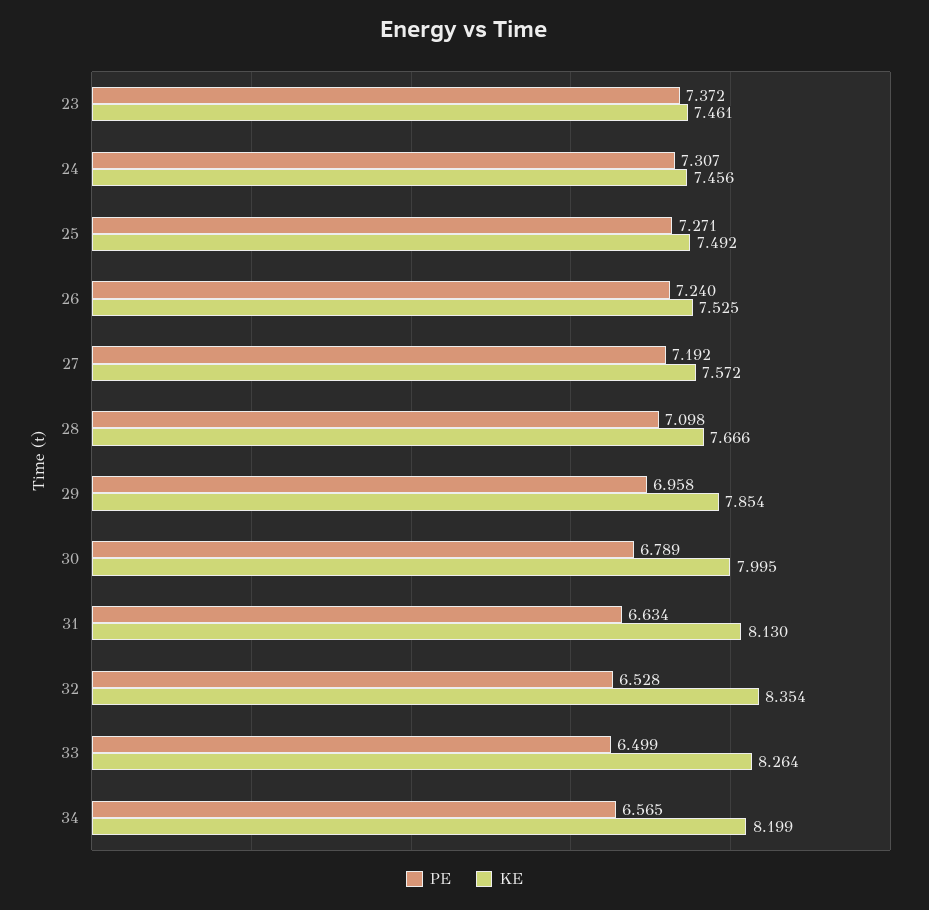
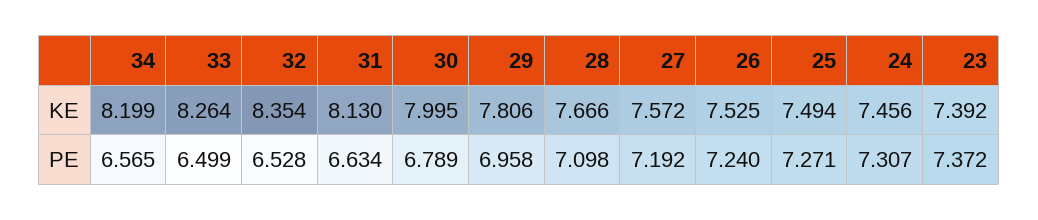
  {
    "PE": {
      "23": 7.372,
      "24": 7.307,
      "25": 7.271,
      "26": 7.24,
      "27": 7.192,
      "28": 7.098,
      "29": 6.958,
      "30": 6.789,
      "31": 6.634,
      "32": 6.528,
      "33": 6.499,
      "34": 6.565
    },
    "KE": {
-     "23": 7.461,
+     "23": 7.392,
      "24": 7.456,
-     "25": 7.492,
+     "25": 7.494,
      "26": 7.525,
      "27": 7.572,
      "28": 7.666,
-     "29": 7.854,
+     "29": 7.806,
      "30": 7.995,
      "31": 8.13,
      "32": 8.354,
      "33": 8.264,
      "34": 8.199
    }
  }

